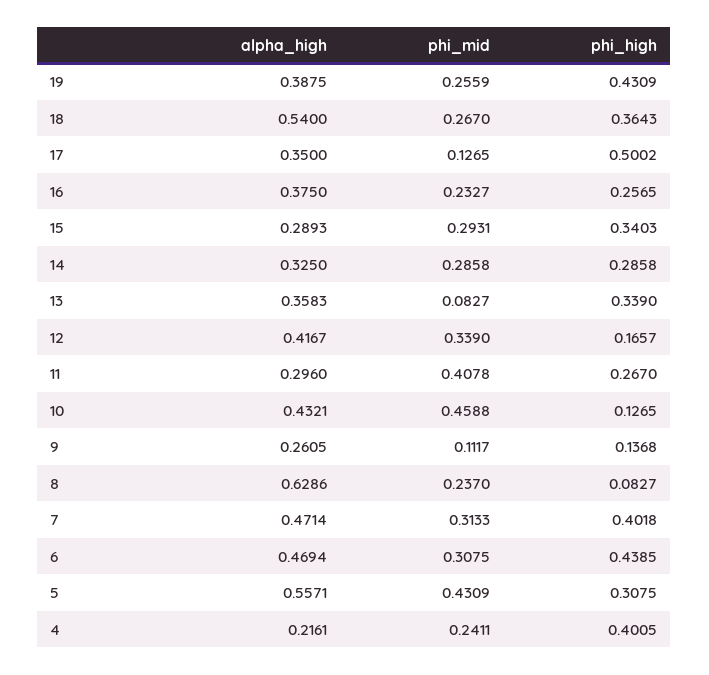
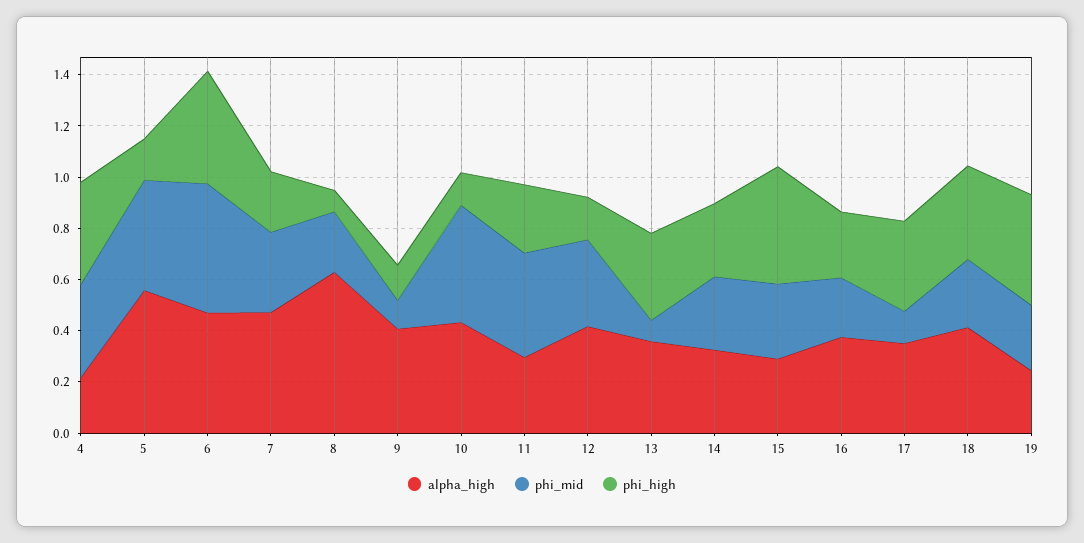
  {
    "alpha_high": {
-     "19": 0.3875,
+     "19": 0.25,
-     "18": 0.54,
+     "18": 0.4,
      "17": 0.35,
      "16": 0.375,
      "15": 0.2893,
      "14": 0.325,
      "13": 0.3583,
      "12": 0.4167,
      "11": 0.296,
      "10": 0.4321,
-     "9": 0.2605,
+     "9": 0.4,
      "8": 0.6286,
      "7": 0.4714,
      "6": 0.4694,
      "5": 0.5571,
      "4": 0.2161
    },
    "phi_mid": {
      "19": 0.2559,
      "18": 0.267,
      "17": 0.1265,
      "16": 0.2327,
      "15": 0.2931,
      "14": 0.2858,
      "13": 0.0827,
      "12": 0.339,
      "11": 0.4078,
      "10": 0.4588,
      "9": 0.1117,
      "8": 0.237,
      "7": 0.3133,
-     "6": 0.3075,
+     "6": 0.5,
      "5": 0.4309,
-     "4": 0.2411
+     "4": 0.35
    },
    "phi_high": {
      "19": 0.4309,
      "18": 0.3643,
-     "17": 0.5002,
+     "17": 0.35,
      "16": 0.2565,
-     "15": 0.3403,
+     "15": 0.45,
      "14": 0.2858,
      "13": 0.339,
      "12": 0.1657,
      "11": 0.267,
      "10": 0.1265,
      "9": 0.1368,
      "8": 0.0827,
-     "7": 0.4018,
+     "7": 0.25,
      "6": 0.4385,
-     "5": 0.3075,
+     "5": 0.15,
      "4": 0.4005
    }
  }

